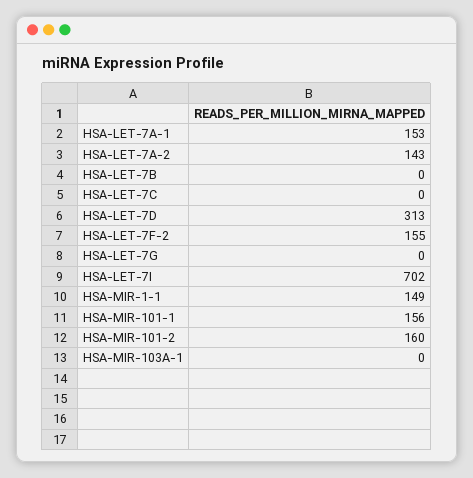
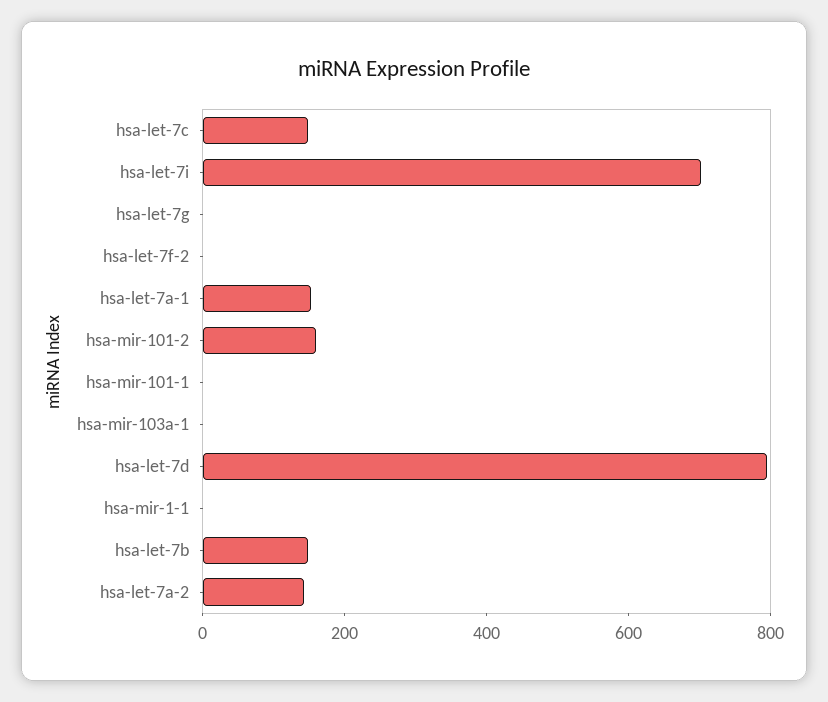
  {
    "HSA-LET-7A-1": 153,
    "HSA-LET-7A-2": 143,
-   "HSA-LET-7B": 0,
+   "HSA-LET-7B": 150,
-   "HSA-LET-7C": 0,
+   "HSA-LET-7C": 150,
-   "HSA-LET-7D": 313,
+   "HSA-LET-7D": 800,
-   "HSA-LET-7F-2": 155,
+   "HSA-LET-7F-2": 0,
    "HSA-LET-7G": 0,
    "HSA-LET-7I": 702,
-   "HSA-MIR-1-1": 149,
+   "HSA-MIR-1-1": 0,
-   "HSA-MIR-101-1": 156,
+   "HSA-MIR-101-1": 0,
    "HSA-MIR-101-2": 160,
    "HSA-MIR-103A-1": 0
  }

